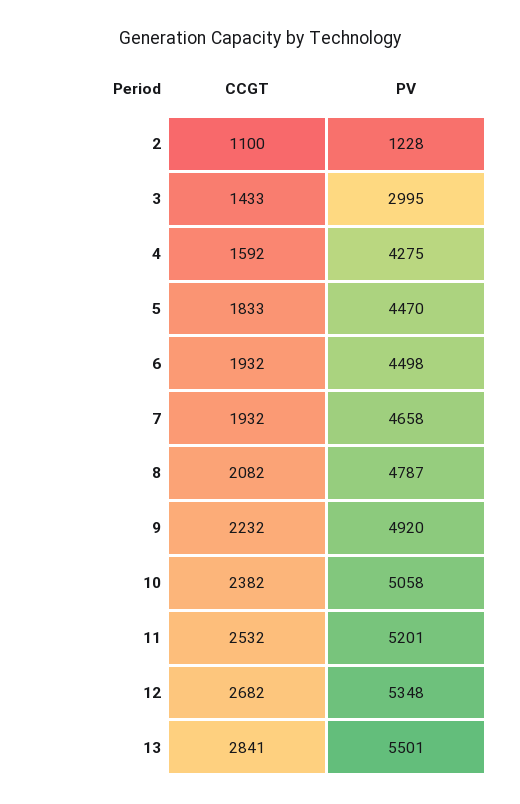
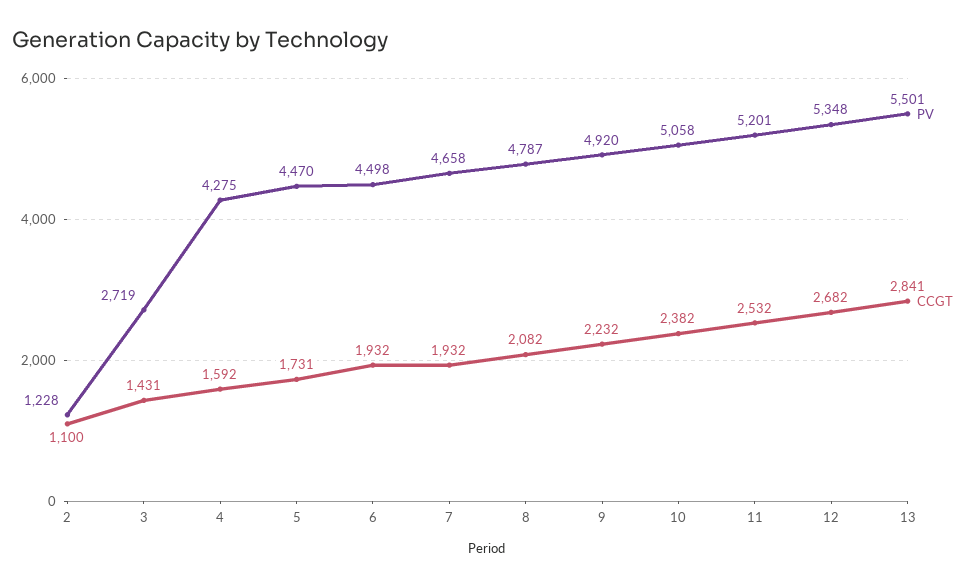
  {
    "CCGT": {
      "2": 1100,
-     "3": 1433,
+     "3": 1431,
      "4": 1592,
-     "5": 1833,
+     "5": 1731,
      "6": 1932,
      "7": 1932,
      "8": 2082,
      "9": 2232,
      "10": 2382,
      "11": 2532,
      "12": 2682,
      "13": 2841
    },
    "PV": {
      "2": 1228,
-     "3": 2995,
+     "3": 2719,
      "4": 4275,
      "5": 4470,
      "6": 4498,
      "7": 4658,
      "8": 4787,
      "9": 4920,
      "10": 5058,
      "11": 5201,
      "12": 5348,
      "13": 5501
    }
  }

